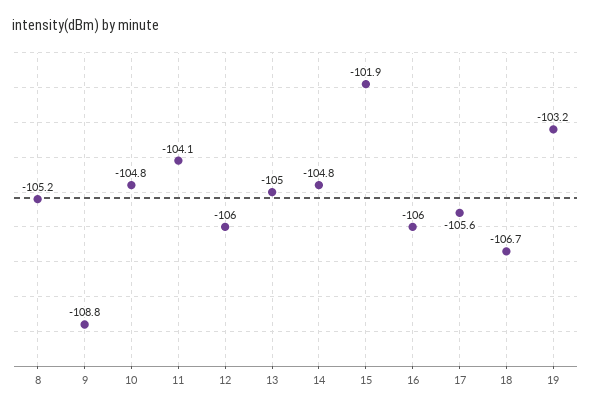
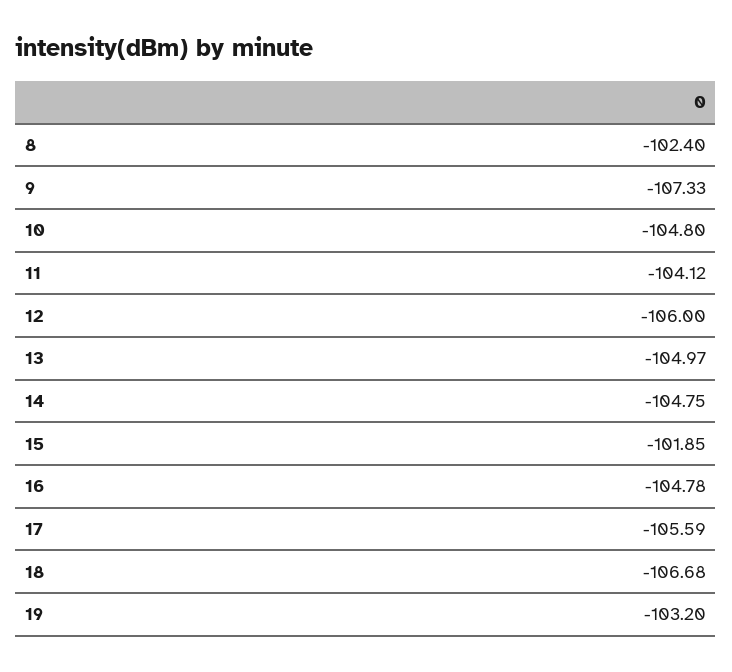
  {
-   "8": -105.2,
+   "8": -102.4,
-   "9": -108.8,
+   "9": -107.33,
    "10": -104.8,
    "11": -104.12,
    "12": -106,
    "13": -104.97,
    "14": -104.75,
    "15": -101.85,
-   "16": -106,
+   "16": -104.78,
    "17": -105.59,
    "18": -106.68,
    "19": -103.2
  }

